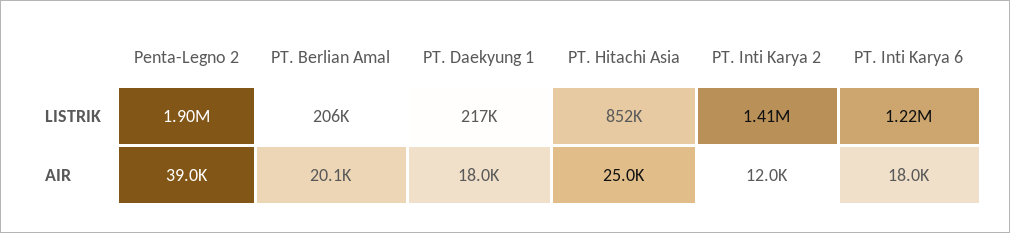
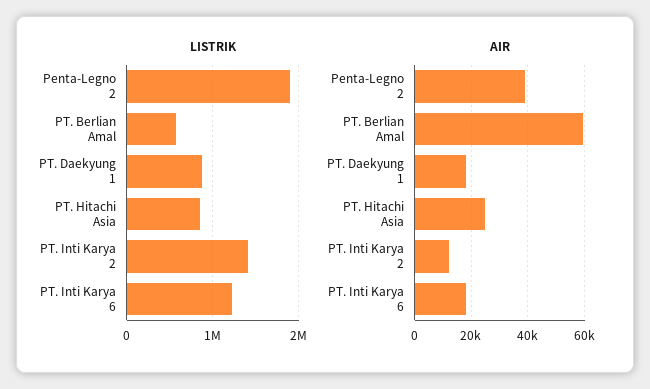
  {
    "LISTRIK": {
      "Penta-Legno 2": 1900000,
-     "PT. Berlian Amal": 206000,
+     "PT. Berlian Amal": 600000,
-     "PT. Daekyung 1": 217000,
+     "PT. Daekyung 1": 900000,
      "PT. Hitachi Asia": 852000,
      "PT. Inti Karya 2": 1410000,
      "PT. Inti Karya 6": 1220000
    },
    "AIR": {
      "Penta-Legno 2": 39000,
-     "PT. Berlian Amal": 20100,
+     "PT. Berlian Amal": 60000,
      "PT. Daekyung 1": 18000,
      "PT. Hitachi Asia": 25000,
      "PT. Inti Karya 2": 12000,
      "PT. Inti Karya 6": 18000
    }
  }

